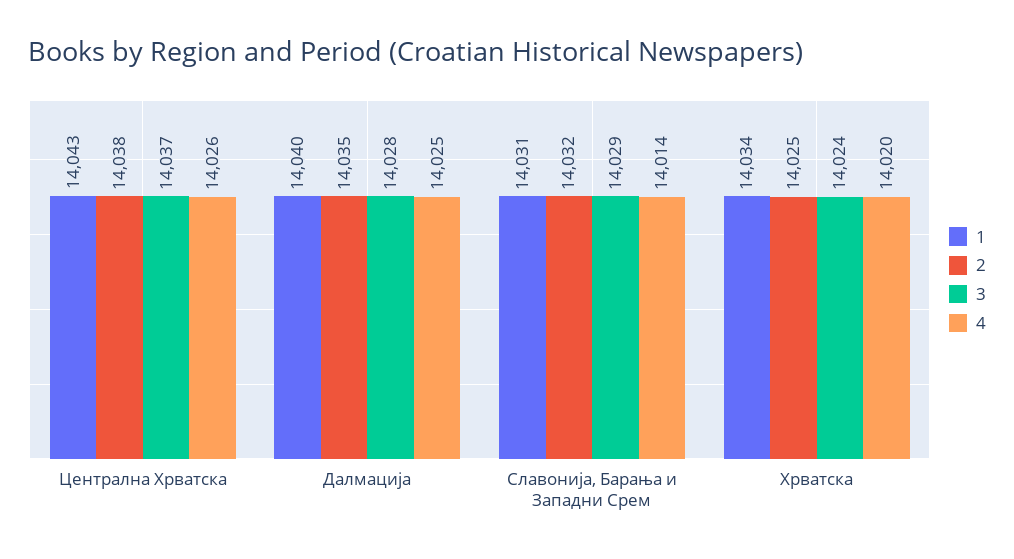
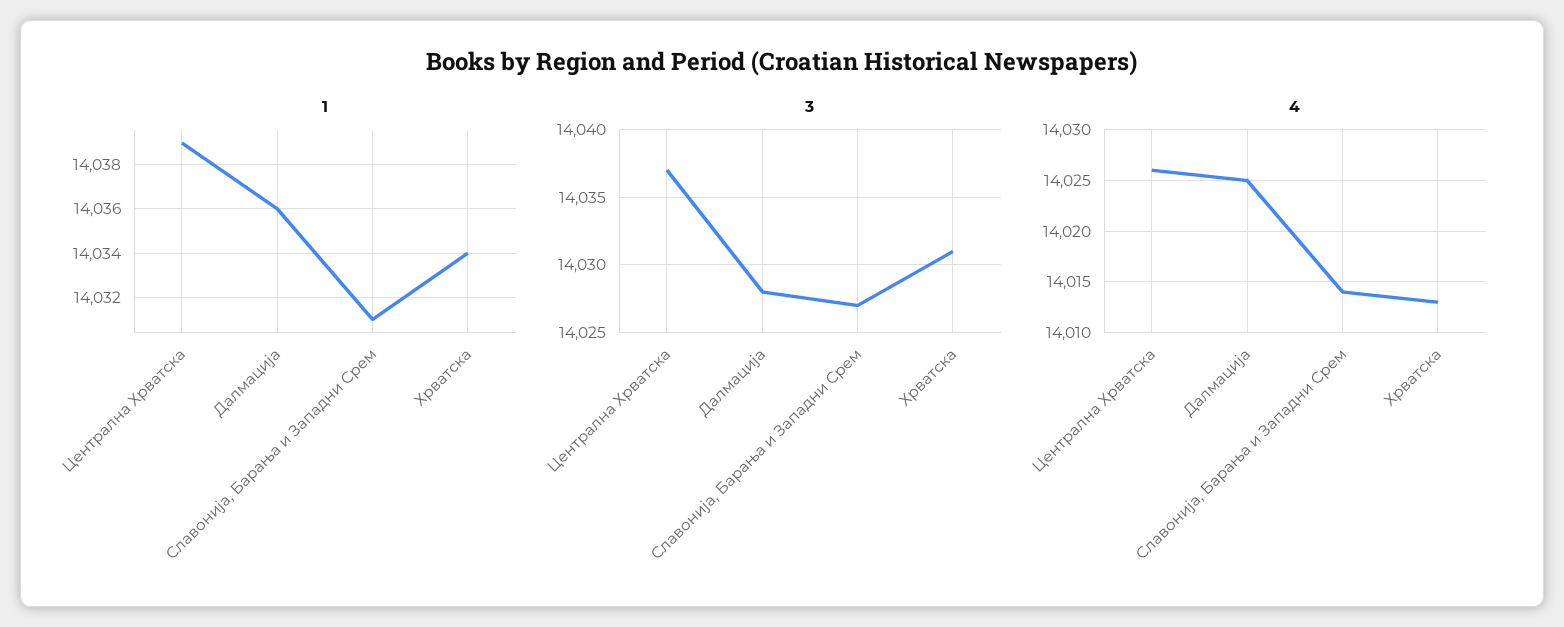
  {
    "1": {
-     "Централна Хрватска": 14043,
+     "Централна Хрватска": 14039,
-     "Далмација": 14040,
+     "Далмација": 14036,
      "Славонија, Барања и Западни Срем": 14031,
      "Хрватска": 14034
    },
-   "2": {
-     "Централна Хрватска": 14038,
-     "Далмација": 14035,
-     "Славонија, Барања и Западни Срем": 14032,
-     "Хрватска": 14025
-   },
    "3": {
      "Централна Хрватска": 14037,
      "Далмација": 14028,
-     "Славонија, Барања и Западни Срем": 14029,
+     "Славонија, Барања и Западни Срем": 14027,
-     "Хрватска": 14024
+     "Хрватска": 14031
    },
    "4": {
      "Централна Хрватска": 14026,
      "Далмација": 14025,
      "Славонија, Барања и Западни Срем": 14014,
-     "Хрватска": 14020
+     "Хрватска": 14013
    }
  }

